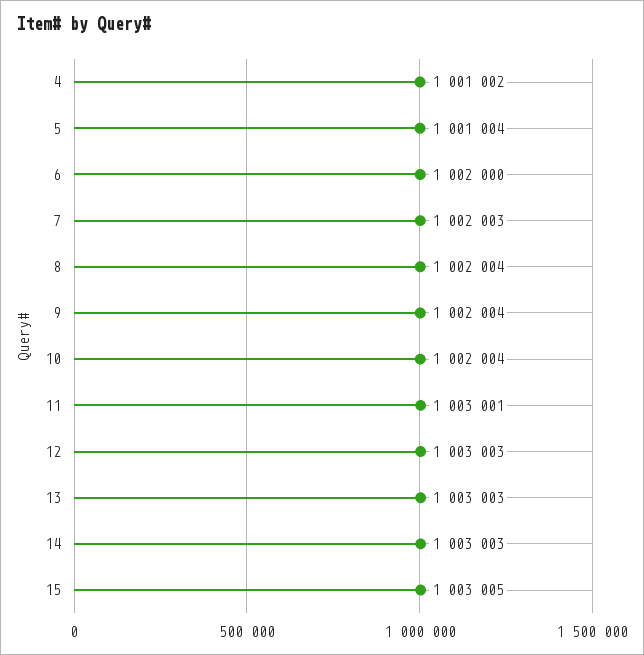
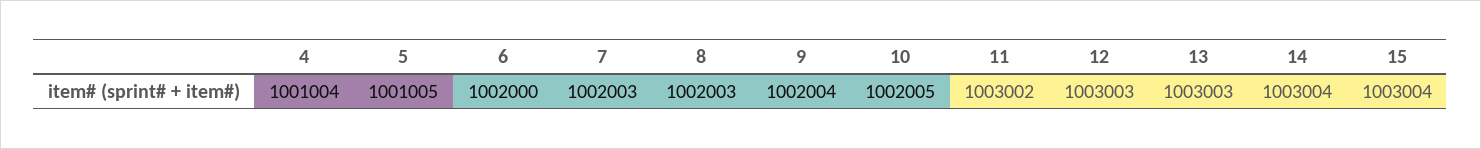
  {
-   "4": 1001002,
+   "4": 1001004,
-   "5": 1001004,
+   "5": 1001005,
    "6": 1002000,
    "7": 1002003,
-   "8": 1002004,
+   "8": 1002003,
    "9": 1002004,
-   "10": 1002004,
+   "10": 1002005,
-   "11": 1003001,
+   "11": 1003002,
    "12": 1003003,
    "13": 1003003,
-   "14": 1003003,
+   "14": 1003004,
-   "15": 1003005
+   "15": 1003004
  }

